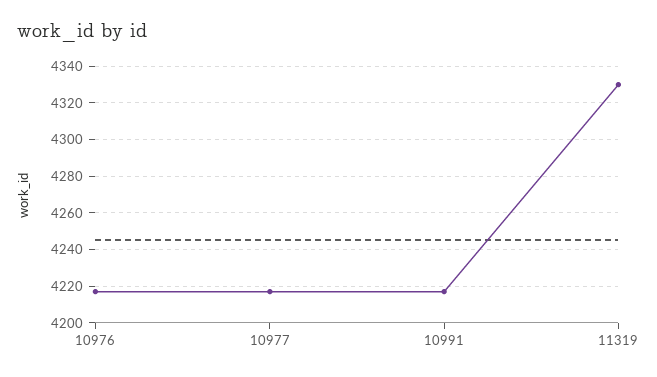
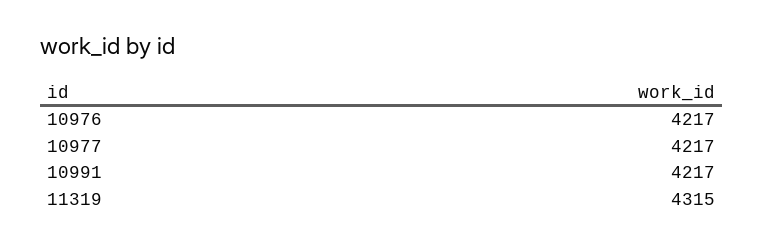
  {
    "10976": 4217,
    "10977": 4217,
    "10991": 4217,
-   "11319": 4330
+   "11319": 4315
  }

